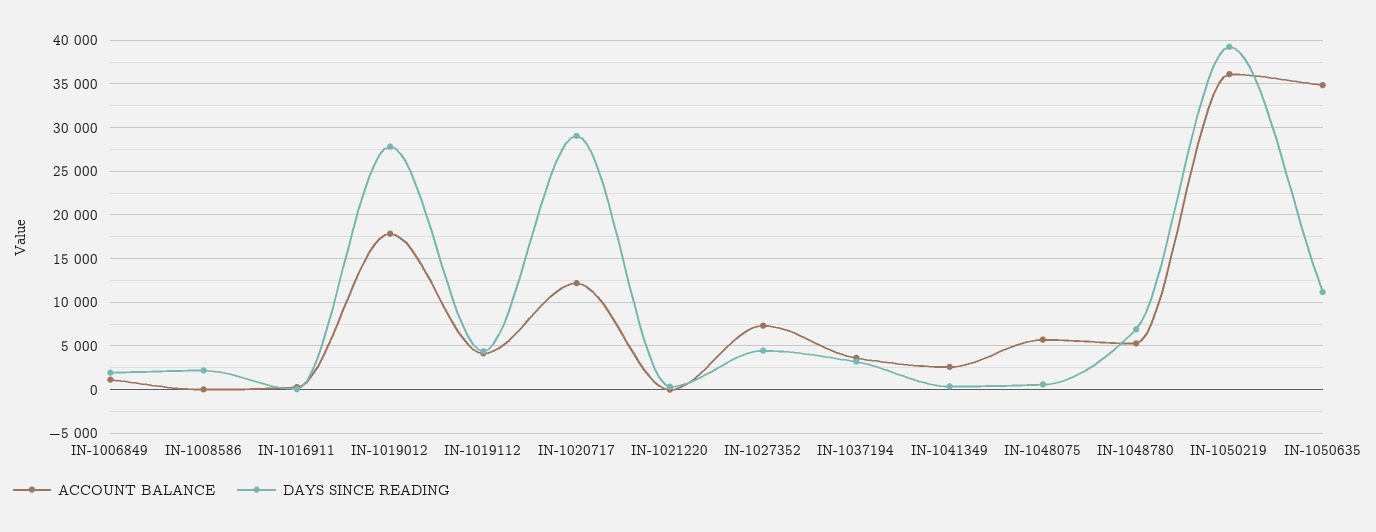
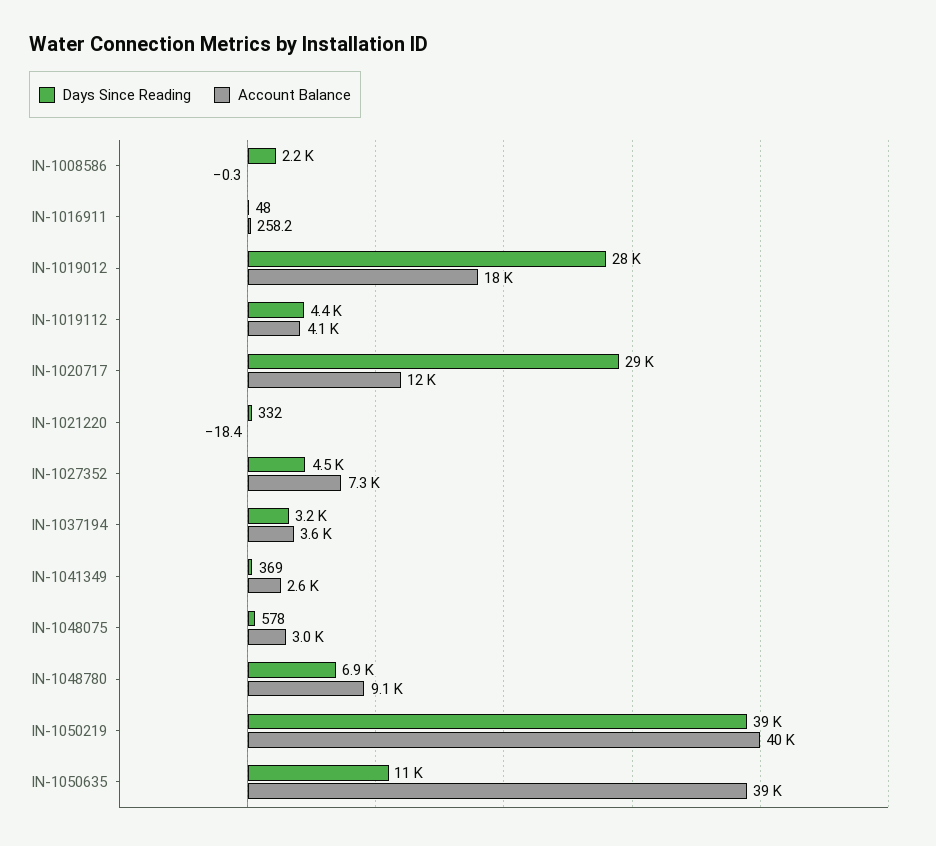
  {
    "ACCOUNT BALANCE": {
-     "IN-1006849": 1000,
      "IN-1008586": -0.3,
      "IN-1016911": 258.2,
      "IN-1019012": 18000,
      "IN-1019112": 4100,
      "IN-1020717": 12000,
      "IN-1021220": -18.4,
      "IN-1027352": 7300,
      "IN-1037194": 3600,
      "IN-1041349": 2600,
-     "IN-1048075": 6000,
+     "IN-1048075": 3000,
-     "IN-1048780": 5000,
+     "IN-1048780": 9100,
-     "IN-1050219": 36000,
+     "IN-1050219": 40000,
-     "IN-1050635": 35000
+     "IN-1050635": 39000
    },
    "DAYS SINCE READING": {
-     "IN-1006849": 2000,
      "IN-1008586": 2200,
      "IN-1016911": 48,
      "IN-1019012": 28000,
      "IN-1019112": 4400,
      "IN-1020717": 29000,
      "IN-1021220": 332,
      "IN-1027352": 4500,
      "IN-1037194": 3200,
      "IN-1041349": 369,
      "IN-1048075": 578,
      "IN-1048780": 6900,
      "IN-1050219": 39000,
      "IN-1050635": 11000
    }
  }

